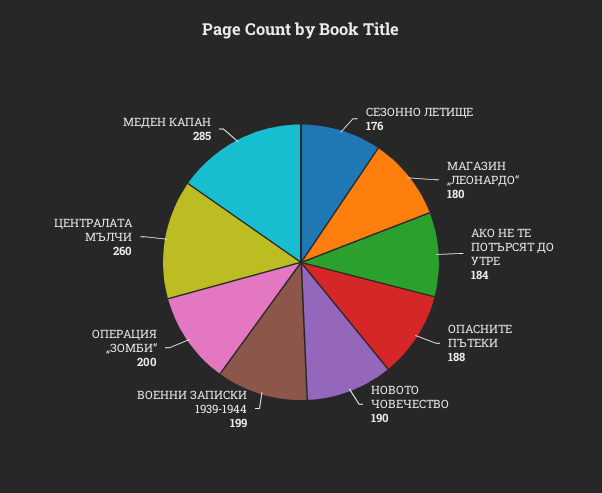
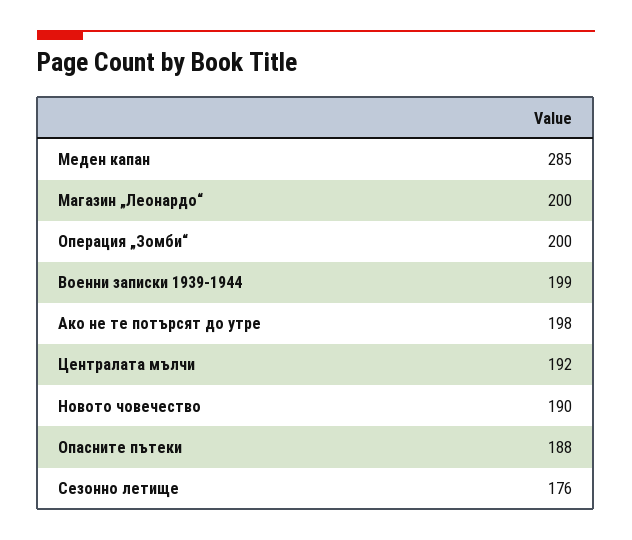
  {
    "СЕЗОННО ЛЕТИЩЕ": 176,
-   "МАГАЗИН „ЛЕОНАРДО“": 180,
+   "МАГАЗИН „ЛЕОНАРДО“": 200,
-   "АКО НЕ ТЕ ПОТЪРСЯТ ДО УТРЕ": 184,
+   "АКО НЕ ТЕ ПОТЪРСЯТ ДО УТРЕ": 198,
    "ОПАСНИТЕ ПЪТЕКИ": 188,
    "НОВОТО ЧОВЕЧЕСТВО": 190,
    "ВОЕННИ ЗАПИСКИ 1939-1944": 199,
    "ОПЕРАЦИЯ „ЗОМБИ“": 200,
-   "ЦЕНТРАЛАТА МЪЛЧИ": 260,
+   "ЦЕНТРАЛАТА МЪЛЧИ": 192,
    "МЕДЕН КАПАН": 285
  }

